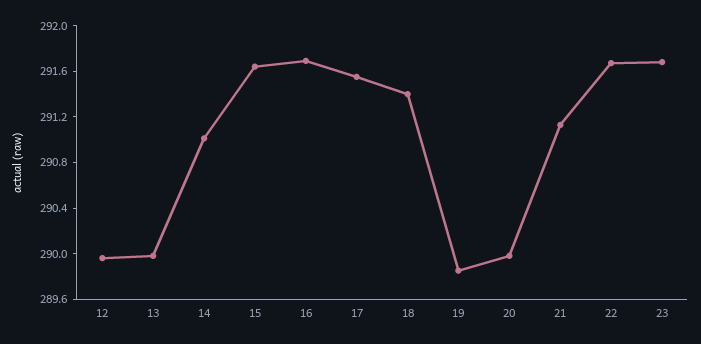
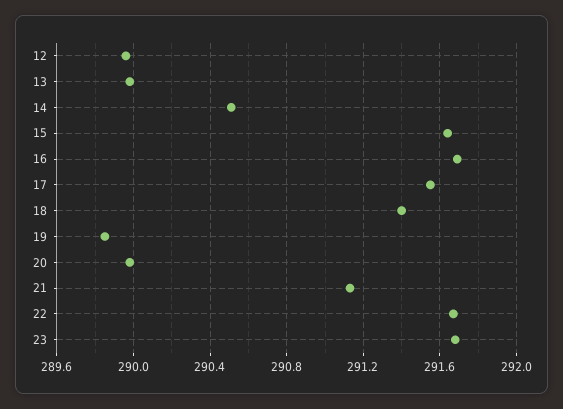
  {
    "12": 289.95,
    "13": 290,
-   "14": 291,
+   "14": 290.5,
    "15": 291.65,
    "16": 291.7,
    "17": 291.55,
    "18": 291.4,
    "19": 289.85,
    "20": 290,
    "21": 291.15,
    "22": 291.65,
    "23": 291.7
  }

